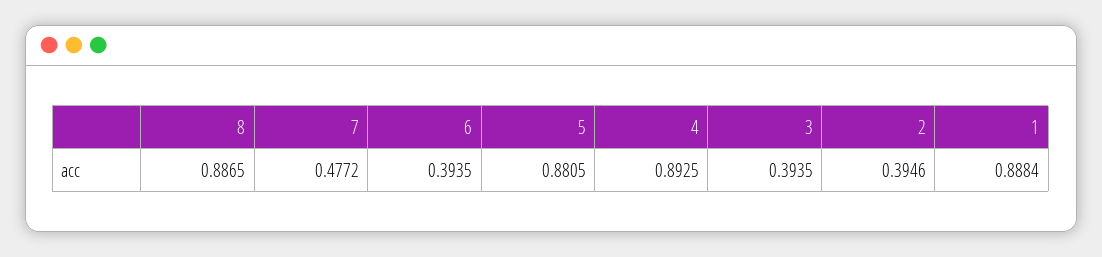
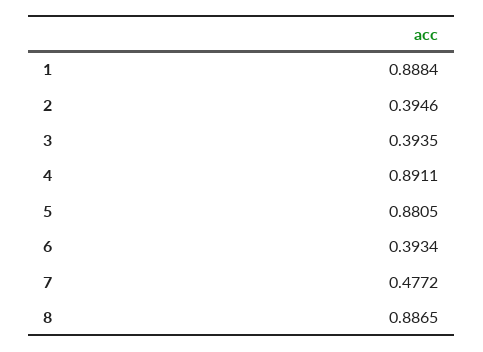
  {
    "8": 0.8865,
    "7": 0.4772,
-   "6": 0.3935,
+   "6": 0.3934,
    "5": 0.8805,
-   "4": 0.8925,
+   "4": 0.8911,
    "3": 0.3935,
    "2": 0.3946,
    "1": 0.8884
  }

